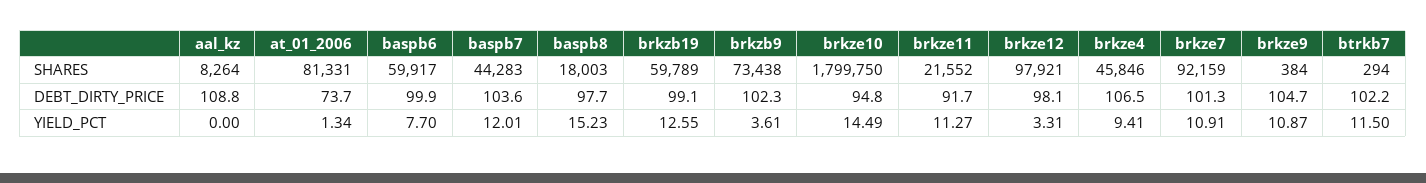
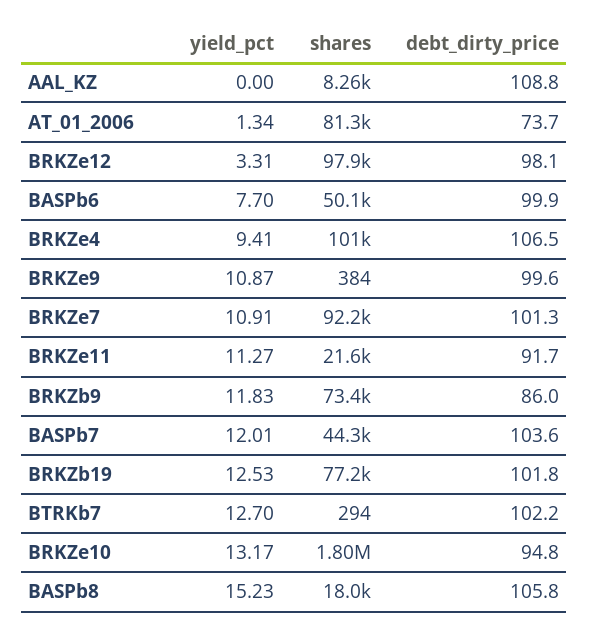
  {
    "aal_kz": {
      "SHARES": 8264,
      "DEBT_DIRTY_PRICE": 108.8,
      "YIELD_PCT": 0
    },
    "at_01_2006": {
      "SHARES": 81331,
      "DEBT_DIRTY_PRICE": 73.7,
      "YIELD_PCT": 1.34
    },
    "baspb6": {
-     "SHARES": 59917,
+     "SHARES": 50100,
      "DEBT_DIRTY_PRICE": 99.9,
      "YIELD_PCT": 7.7
    },
    "baspb7": {
      "SHARES": 44283,
      "DEBT_DIRTY_PRICE": 103.6,
      "YIELD_PCT": 12.01
    },
    "baspb8": {
      "SHARES": 18003,
-     "DEBT_DIRTY_PRICE": 97.7,
+     "DEBT_DIRTY_PRICE": 105.8,
      "YIELD_PCT": 15.23
    },
    "brkzb19": {
-     "SHARES": 59789,
+     "SHARES": 77200,
-     "DEBT_DIRTY_PRICE": 99.1,
+     "DEBT_DIRTY_PRICE": 101.8,
-     "YIELD_PCT": 12.55
+     "YIELD_PCT": 12.53
    },
    "brkzb9": {
      "SHARES": 73438,
-     "DEBT_DIRTY_PRICE": 102.3,
+     "DEBT_DIRTY_PRICE": 86,
-     "YIELD_PCT": 3.61
+     "YIELD_PCT": 11.83
    },
    "brkze10": {
      "SHARES": 1799750,
      "DEBT_DIRTY_PRICE": 94.8,
-     "YIELD_PCT": 14.49
+     "YIELD_PCT": 13.17
    },
    "brkze11": {
      "SHARES": 21552,
      "DEBT_DIRTY_PRICE": 91.7,
      "YIELD_PCT": 11.27
    },
    "brkze12": {
      "SHARES": 97921,
      "DEBT_DIRTY_PRICE": 98.1,
      "YIELD_PCT": 3.31
    },
    "brkze4": {
-     "SHARES": 45846,
+     "SHARES": 101000,
      "DEBT_DIRTY_PRICE": 106.5,
      "YIELD_PCT": 9.41
    },
    "brkze7": {
      "SHARES": 92159,
      "DEBT_DIRTY_PRICE": 101.3,
      "YIELD_PCT": 10.91
    },
    "brkze9": {
      "SHARES": 384,
-     "DEBT_DIRTY_PRICE": 104.7,
+     "DEBT_DIRTY_PRICE": 99.6,
      "YIELD_PCT": 10.87
    },
    "btrkb7": {
      "SHARES": 294,
      "DEBT_DIRTY_PRICE": 102.2,
-     "YIELD_PCT": 11.5
+     "YIELD_PCT": 12.7
    }
  }

